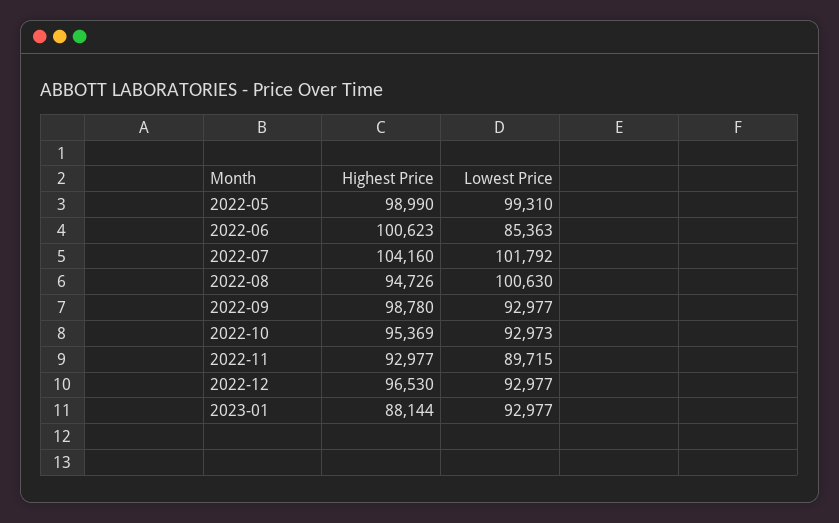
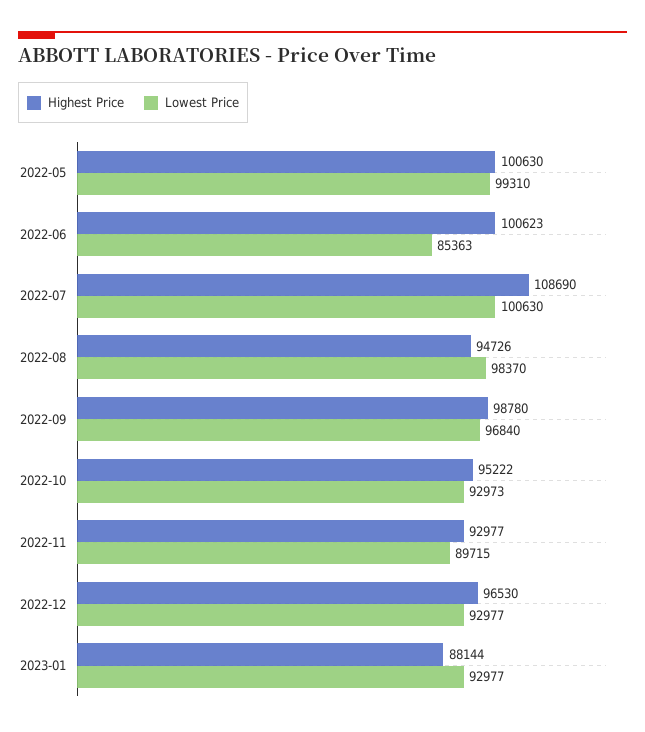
  {
    "Highest Price": {
-     "2022-05": 98990,
+     "2022-05": 100630,
      "2022-06": 100623,
-     "2022-07": 104160,
+     "2022-07": 108690,
      "2022-08": 94726,
      "2022-09": 98780,
-     "2022-10": 95369,
+     "2022-10": 95222,
      "2022-11": 92977,
      "2022-12": 96530,
      "2023-01": 88144
    },
    "Lowest Price": {
      "2022-05": 99310,
      "2022-06": 85363,
-     "2022-07": 101792,
+     "2022-07": 100630,
-     "2022-08": 100630,
+     "2022-08": 98370,
-     "2022-09": 92977,
+     "2022-09": 96840,
      "2022-10": 92973,
      "2022-11": 89715,
      "2022-12": 92977,
      "2023-01": 92977
    }
  }

